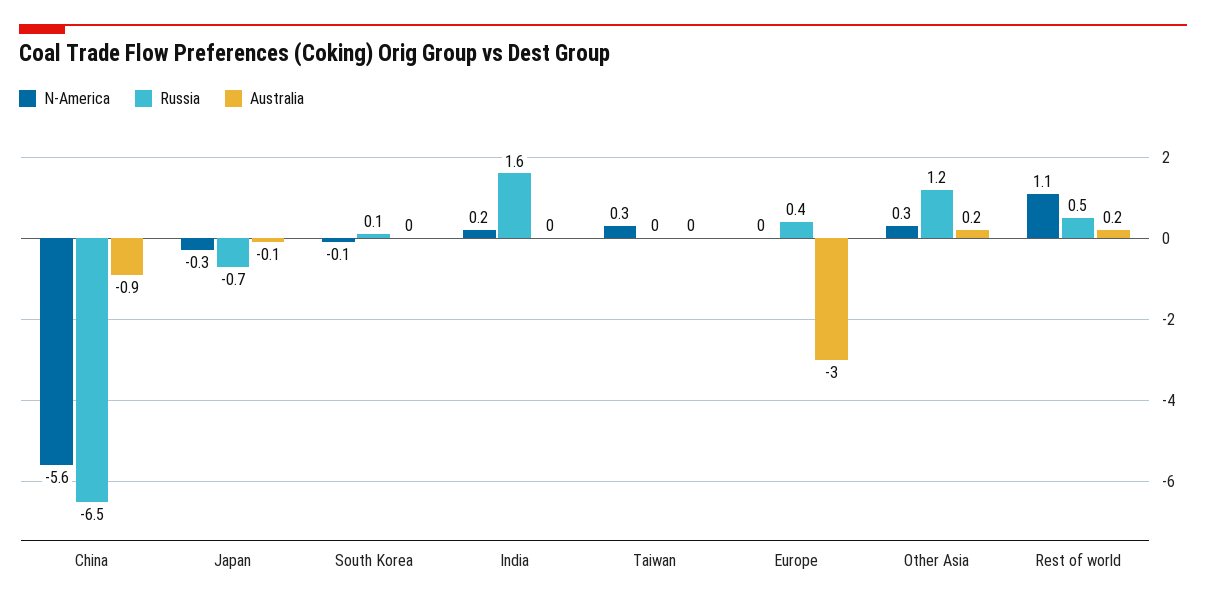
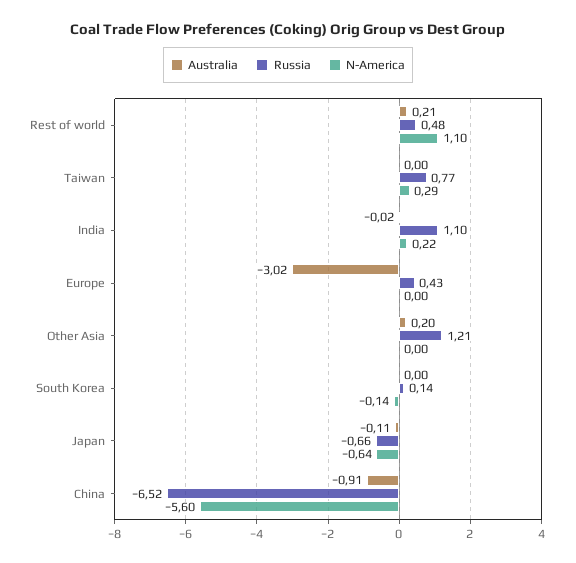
  {
    "N-America": {
      "China": -5.6,
-     "Japan": -0.3,
+     "Japan": -0.64,
      "South Korea": -0.14,
      "India": 0.22,
      "Taiwan": 0.29,
      "Europe": 0,
-     "Other Asia": 0.3,
+     "Other Asia": 0,
      "Rest of world": 1.1
    },
    "Russia": {
      "China": -6.52,
      "Japan": -0.66,
      "South Korea": 0.14,
-     "India": 1.6,
+     "India": 1.1,
-     "Taiwan": 0,
+     "Taiwan": 0.77,
      "Europe": 0.43,
      "Other Asia": 1.21,
      "Rest of world": 0.48
    },
    "Australia": {
      "China": -0.91,
      "Japan": -0.11,
      "South Korea": 0,
      "India": -0.02,
      "Taiwan": 0,
      "Europe": -3.02,
      "Other Asia": 0.2,
      "Rest of world": 0.21
    }
  }

